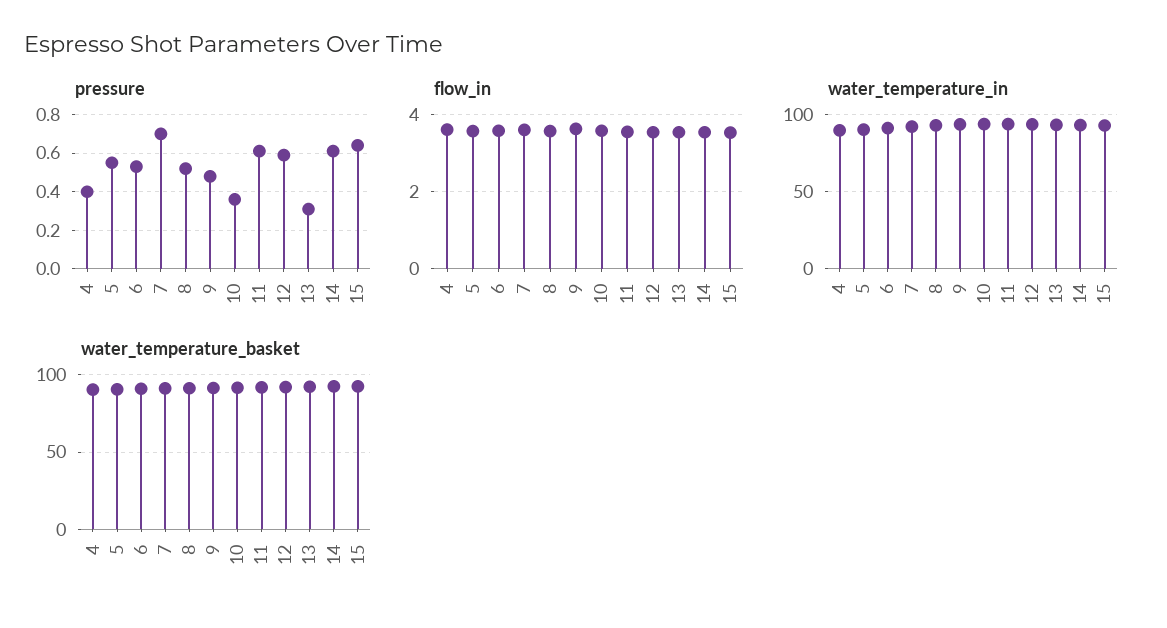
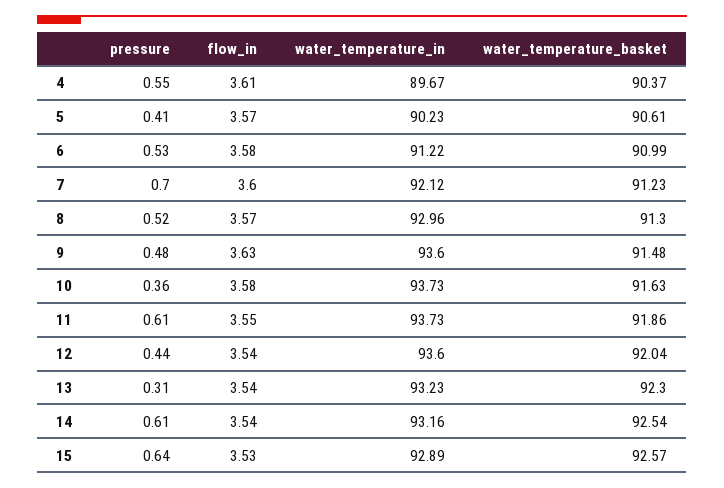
  {
    "pressure": {
-     "4": 0.4,
+     "4": 0.55,
-     "5": 0.55,
+     "5": 0.41,
      "6": 0.53,
      "7": 0.7,
      "8": 0.52,
      "9": 0.48,
      "10": 0.36,
      "11": 0.61,
-     "12": 0.6,
+     "12": 0.44,
      "13": 0.31,
      "14": 0.61,
      "15": 0.64
    },
    "flow_in": {
      "4": 3.61,
      "5": 3.57,
      "6": 3.58,
      "7": 3.6,
      "8": 3.57,
      "9": 3.63,
      "10": 3.58,
      "11": 3.55,
      "12": 3.54,
      "13": 3.54,
      "14": 3.54,
      "15": 3.53
    },
    "water_temperature_in": {
      "4": 89.67,
      "5": 90.23,
      "6": 91.22,
      "7": 92.12,
      "8": 92.96,
      "9": 93.6,
      "10": 93.73,
      "11": 93.73,
      "12": 93.6,
      "13": 93.23,
      "14": 93.16,
      "15": 92.89
    },
    "water_temperature_basket": {
      "4": 90.37,
      "5": 90.61,
      "6": 90.99,
      "7": 91.23,
      "8": 91.3,
      "9": 91.48,
      "10": 91.63,
      "11": 91.86,
      "12": 92.04,
      "13": 92.3,
      "14": 92.54,
      "15": 92.57
    }
  }

